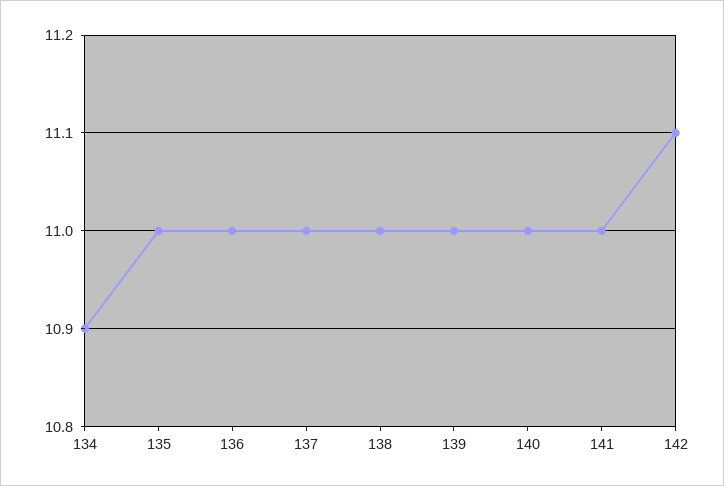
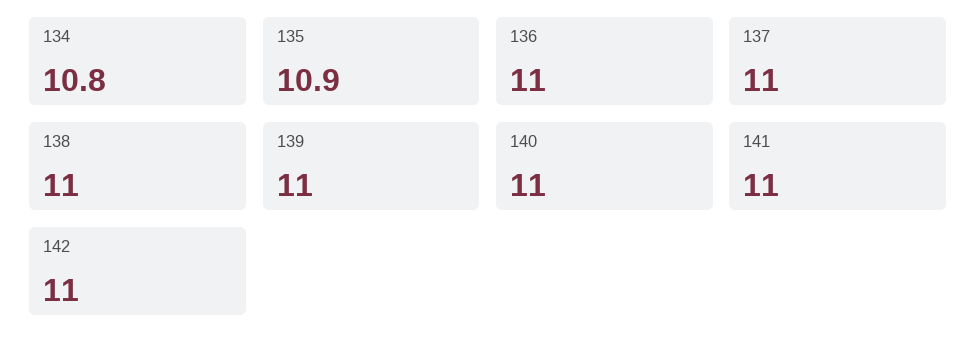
  {
-   "134": 10.9,
+   "134": 10.8,
-   "135": 11,
+   "135": 10.9,
    "136": 11,
    "137": 11,
    "138": 11,
    "139": 11,
    "140": 11,
    "141": 11,
-   "142": 11.1
+   "142": 11
  }

